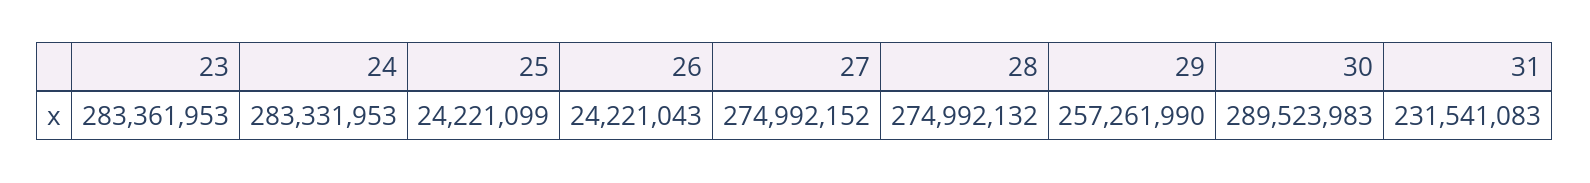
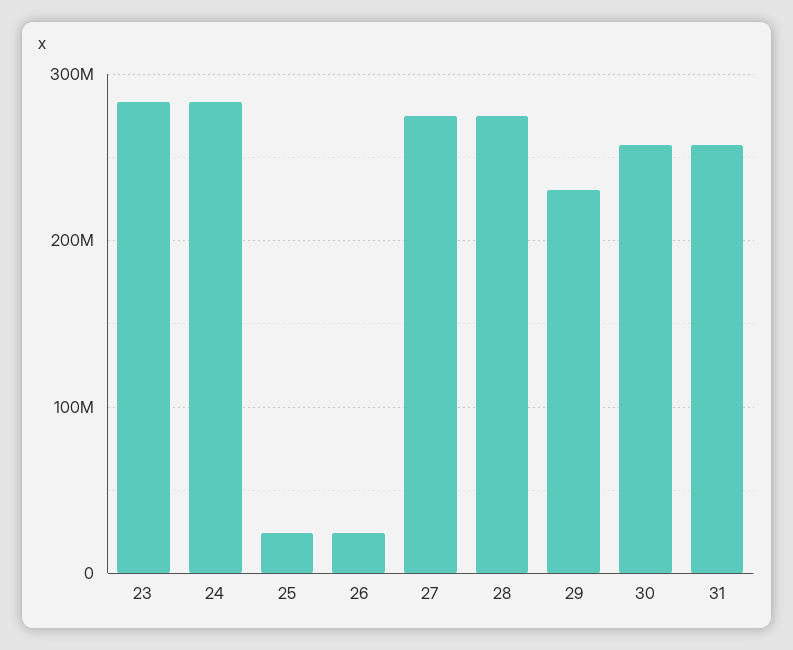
  {
    "23": 283361953,
    "24": 283331953,
    "25": 24221099,
    "26": 24221043,
    "27": 274992152,
    "28": 274992132,
-   "29": 257261990,
+   "29": 230000000,
-   "30": 289523983,
+   "30": 260000000,
-   "31": 231541083
+   "31": 260000000
  }

